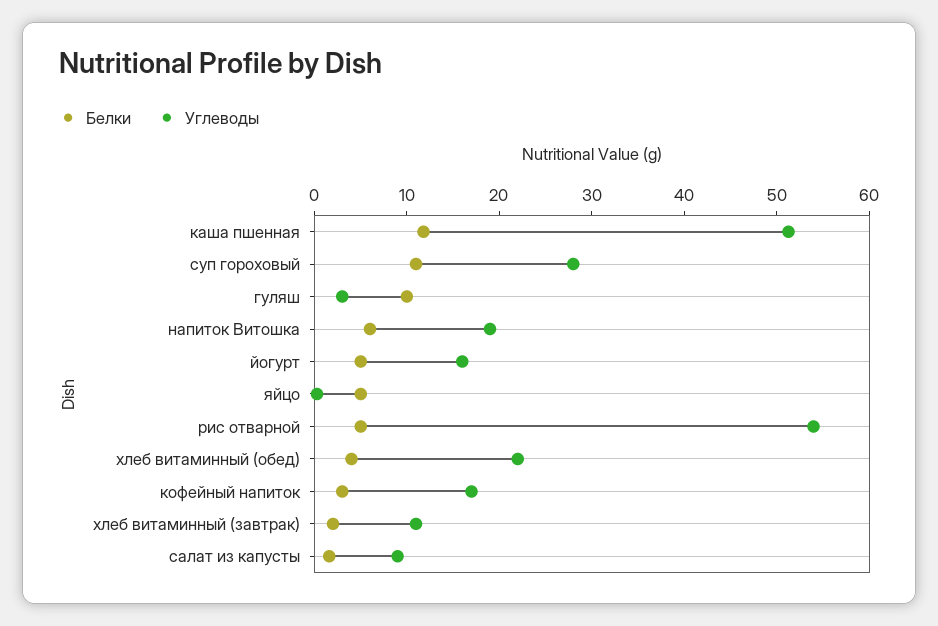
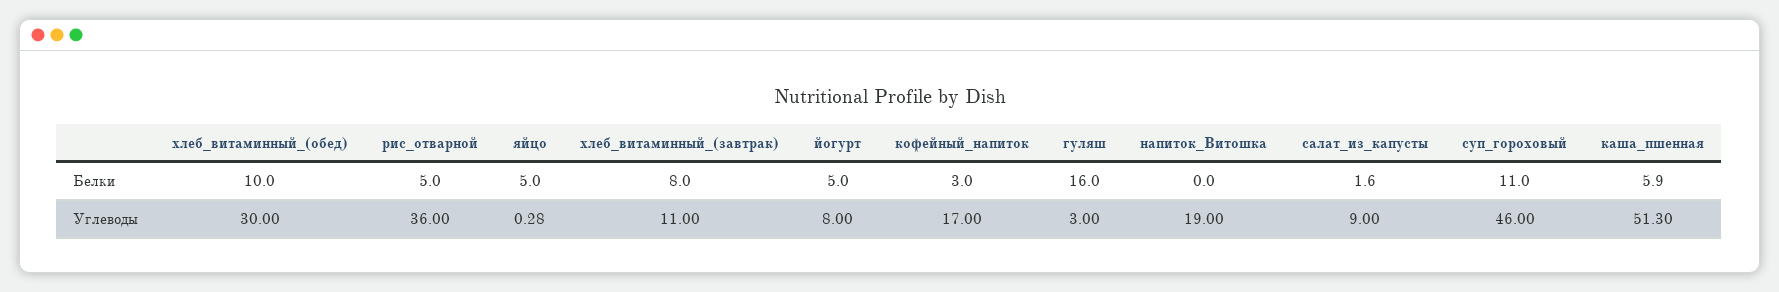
  {
    "Белки": {
-     "каша пшенная": 12,
+     "каша пшенная": 5.9,
      "суп гороховый": 11,
-     "гуляш": 10,
+     "гуляш": 16,
-     "напиток Витошка": 6,
+     "напиток Витошка": 0,
      "йогурт": 5,
      "яйцо": 5,
      "рис отварной": 5,
-     "хлеб витаминный (обед)": 4,
+     "хлеб витаминный (обед)": 10,
      "кофейный напиток": 3,
-     "хлеб витаминный (завтрак)": 2,
+     "хлеб витаминный (завтрак)": 8,
      "салат из капусты": 1.6
    },
    "Углеводы": {
      "каша пшенная": 51.3,
-     "суп гороховый": 28,
+     "суп гороховый": 46,
      "гуляш": 3,
      "напиток Витошка": 19,
-     "йогурт": 16,
+     "йогурт": 8,
      "яйцо": 0.28,
-     "рис отварной": 54,
+     "рис отварной": 36,
-     "хлеб витаминный (обед)": 22,
+     "хлеб витаминный (обед)": 30,
      "кофейный напиток": 17,
      "хлеб витаминный (завтрак)": 11,
      "салат из капусты": 9
    }
  }

